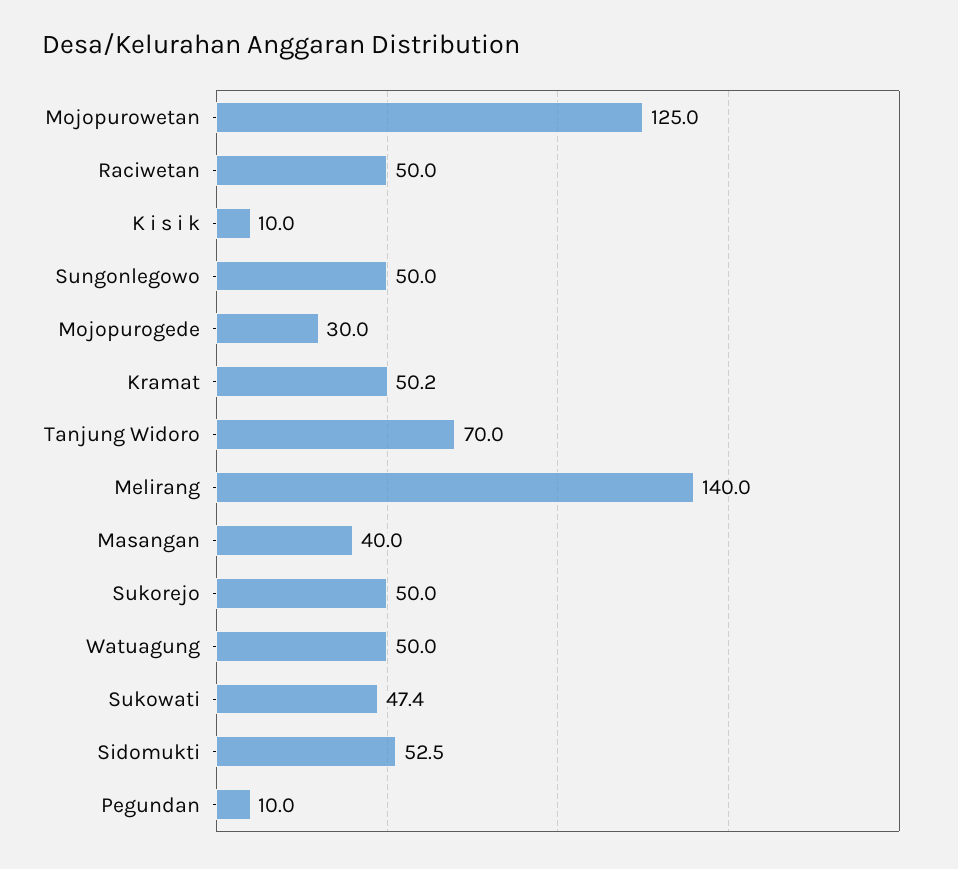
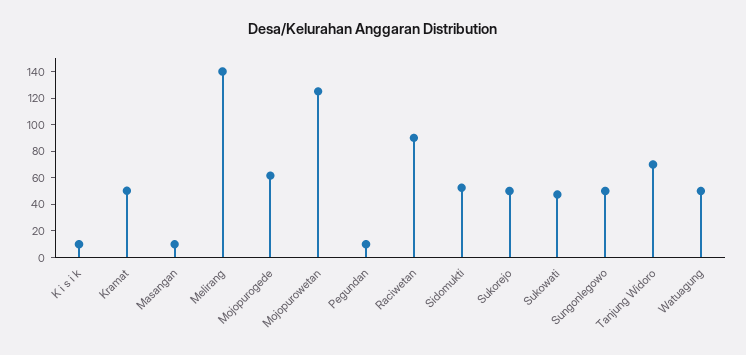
  {
    "Mojopurowetan": 125,
-   "Raciwetan": 50,
+   "Raciwetan": 90,
    "K i s i k": 10,
    "Sungonlegowo": 50,
-   "Mojopurogede": 30,
+   "Mojopurogede": 60,
    "Kramat": 50.2,
    "Tanjung Widoro": 70,
    "Melirang": 140,
-   "Masangan": 40,
+   "Masangan": 10,
    "Sukorejo": 50,
    "Watuagung": 50,
    "Sukowati": 47.4,
    "Sidomukti": 52.5,
    "Pegundan": 10
  }

